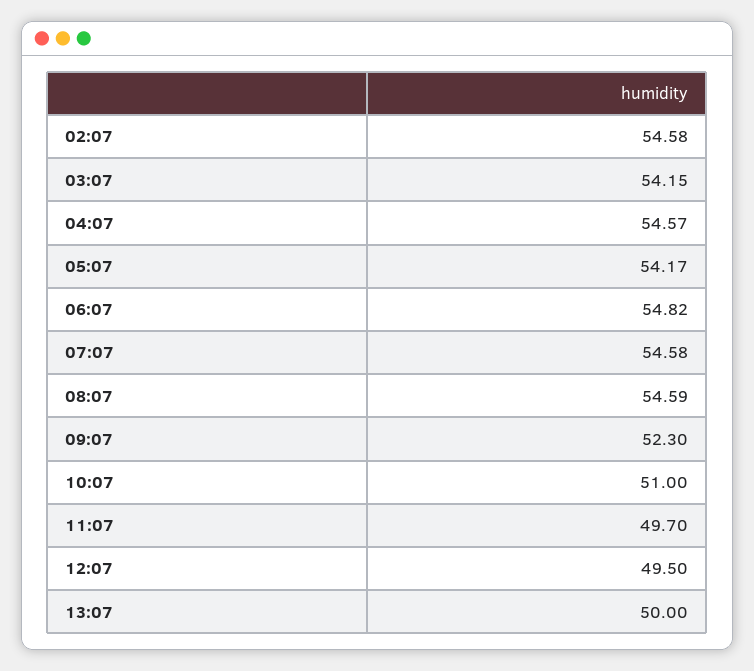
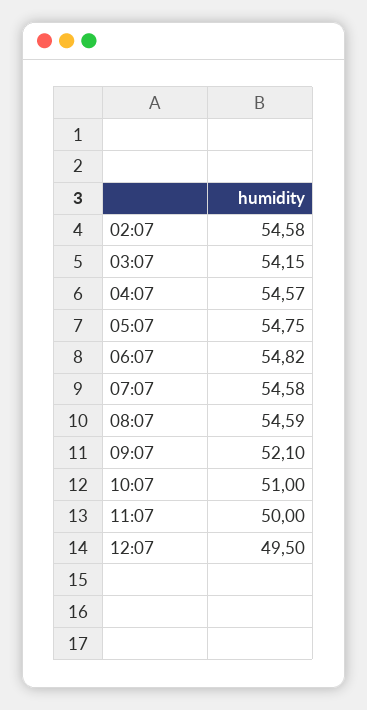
  {
    "02:07": 54.58,
    "03:07": 54.15,
    "04:07": 54.57,
-   "05:07": 54.17,
+   "05:07": 54.75,
    "06:07": 54.82,
    "07:07": 54.58,
    "08:07": 54.59,
-   "09:07": 52.3,
+   "09:07": 52.1,
    "10:07": 51,
-   "11:07": 49.7,
+   "11:07": 50,
-   "12:07": 49.5,
+   "12:07": 49.5
-   "13:07": 50
  }

